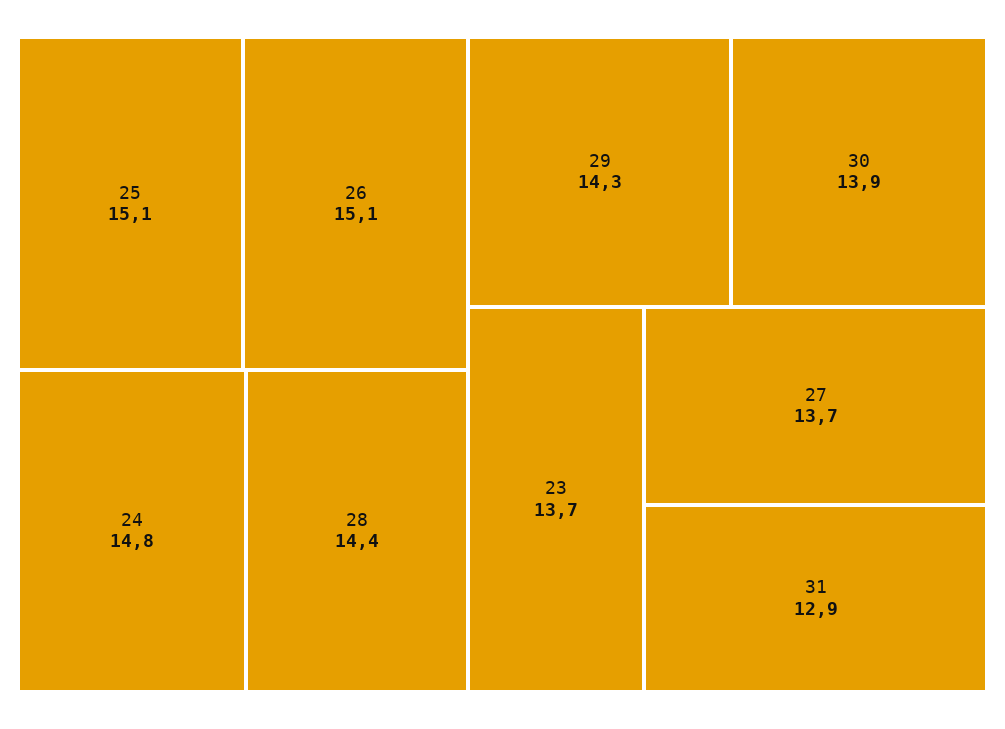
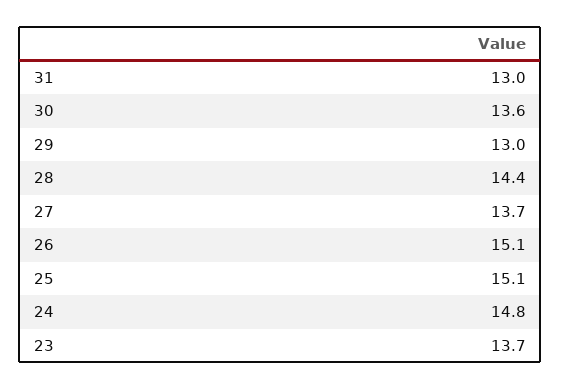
  {
    "25": 15.1,
    "26": 15.1,
    "24": 14.8,
    "28": 14.4,
-   "29": 14.3,
+   "29": 13,
-   "30": 13.9,
+   "30": 13.6,
    "23": 13.7,
    "27": 13.7,
-   "31": 12.9
+   "31": 13
  }

